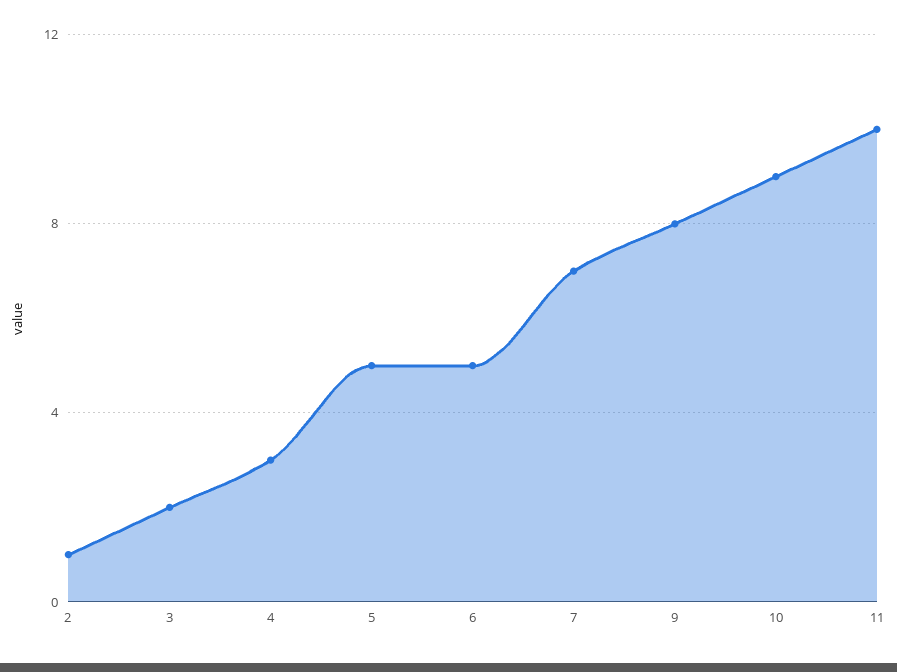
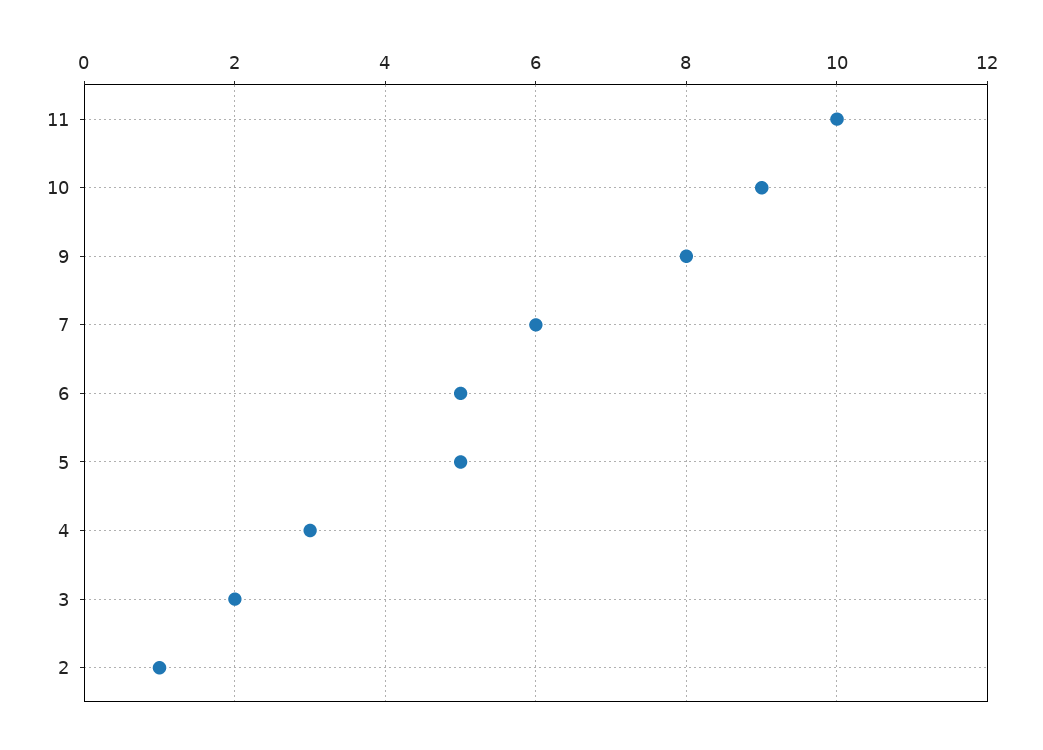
  {
    "2": 1,
    "3": 2,
    "4": 3,
    "5": 5,
    "6": 5,
-   "7": 7,
+   "7": 6,
    "9": 8,
    "10": 9,
    "11": 10
  }

